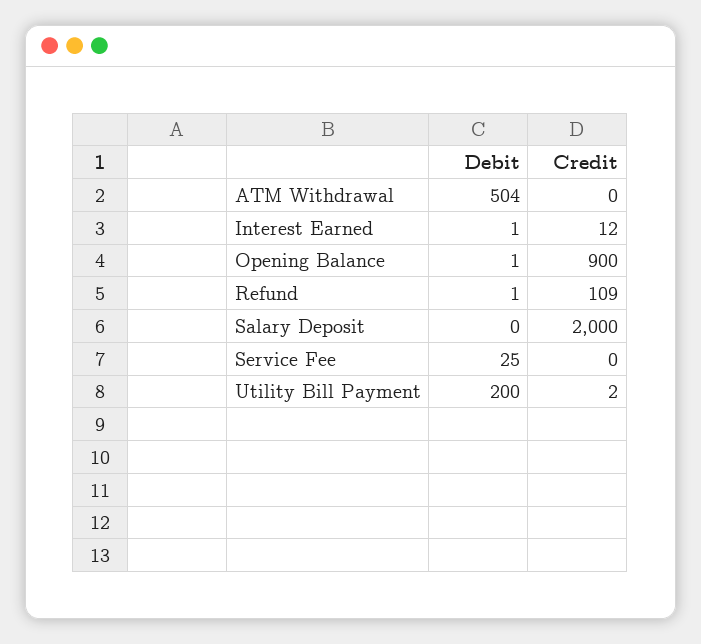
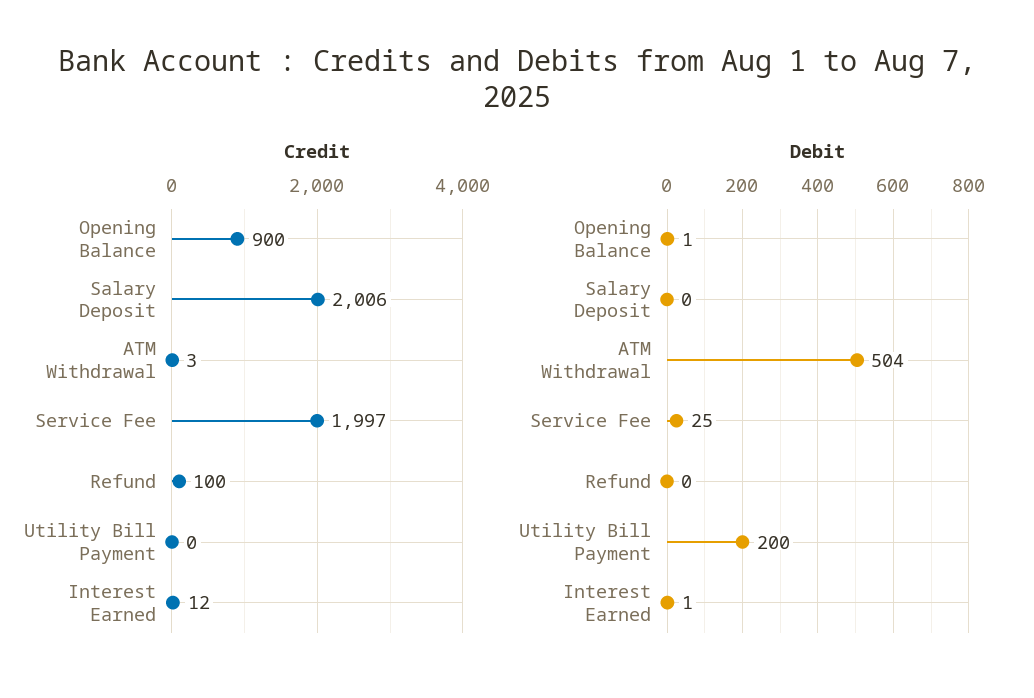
  {
    "Debit": {
      "ATM Withdrawal": 504,
      "Interest Earned": 1,
      "Opening Balance": 1,
-     "Refund": 1,
+     "Refund": 0,
      "Salary Deposit": 0,
      "Service Fee": 25,
      "Utility Bill Payment": 200
    },
    "Credit": {
-     "ATM Withdrawal": 0,
+     "ATM Withdrawal": 3,
      "Interest Earned": 12,
      "Opening Balance": 900,
-     "Refund": 109,
+     "Refund": 100,
-     "Salary Deposit": 2000,
+     "Salary Deposit": 2006,
-     "Service Fee": 0,
+     "Service Fee": 1997,
-     "Utility Bill Payment": 2
+     "Utility Bill Payment": 0
    }
  }

